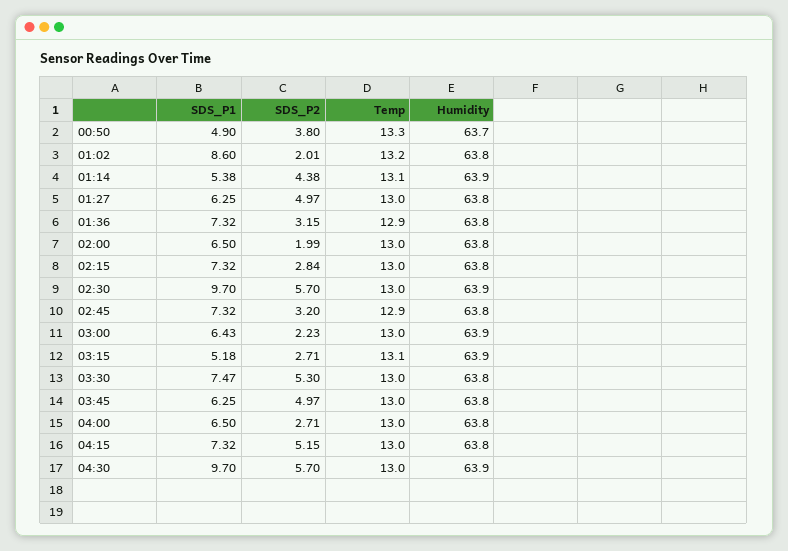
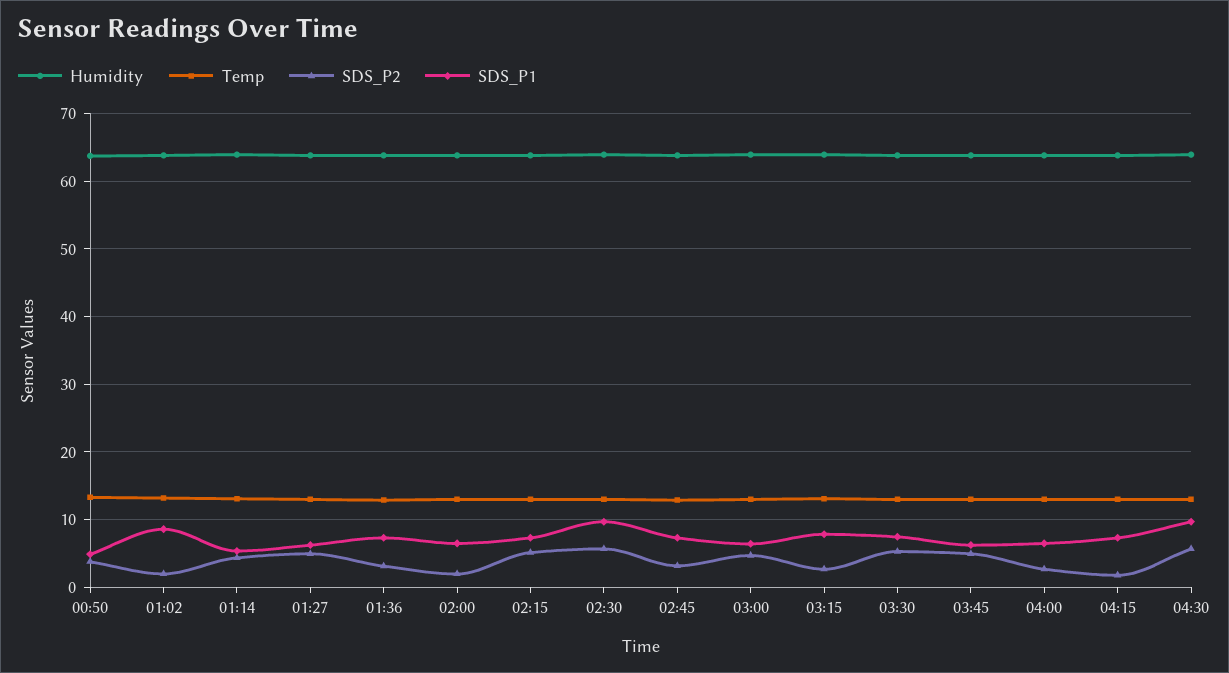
  {
    "SDS_P1": {
      "00:50": 4.9,
      "01:02": 8.6,
      "01:14": 5.38,
      "01:27": 6.25,
      "01:36": 7.32,
      "02:00": 6.5,
      "02:15": 7.32,
      "02:30": 9.7,
      "02:45": 7.32,
      "03:00": 6.43,
-     "03:15": 5.18,
+     "03:15": 8,
      "03:30": 7.47,
      "03:45": 6.25,
      "04:00": 6.5,
      "04:15": 7.32,
      "04:30": 9.7
    },
    "SDS_P2": {
      "00:50": 3.8,
      "01:02": 2.01,
      "01:14": 4.38,
      "01:27": 4.97,
      "01:36": 3.15,
      "02:00": 1.99,
-     "02:15": 2.84,
+     "02:15": 5,
      "02:30": 5.7,
      "02:45": 3.2,
-     "03:00": 2.23,
+     "03:00": 5,
      "03:15": 2.71,
      "03:30": 5.3,
      "03:45": 4.97,
      "04:00": 2.71,
-     "04:15": 5.15,
+     "04:15": 2,
      "04:30": 5.7
    },
    "Temp": {
      "00:50": 13.3,
      "01:02": 13.2,
      "01:14": 13.1,
      "01:27": 13,
      "01:36": 12.9,
      "02:00": 13,
      "02:15": 13,
      "02:30": 13,
      "02:45": 12.9,
      "03:00": 13,
      "03:15": 13.1,
      "03:30": 13,
      "03:45": 13,
      "04:00": 13,
      "04:15": 13,
      "04:30": 13
    },
    "Humidity": {
      "00:50": 63.7,
      "01:02": 63.8,
      "01:14": 63.9,
      "01:27": 63.8,
      "01:36": 63.8,
      "02:00": 63.8,
      "02:15": 63.8,
      "02:30": 63.9,
      "02:45": 63.8,
      "03:00": 63.9,
      "03:15": 63.9,
      "03:30": 63.8,
      "03:45": 63.8,
      "04:00": 63.8,
      "04:15": 63.8,
      "04:30": 63.9
    }
  }

